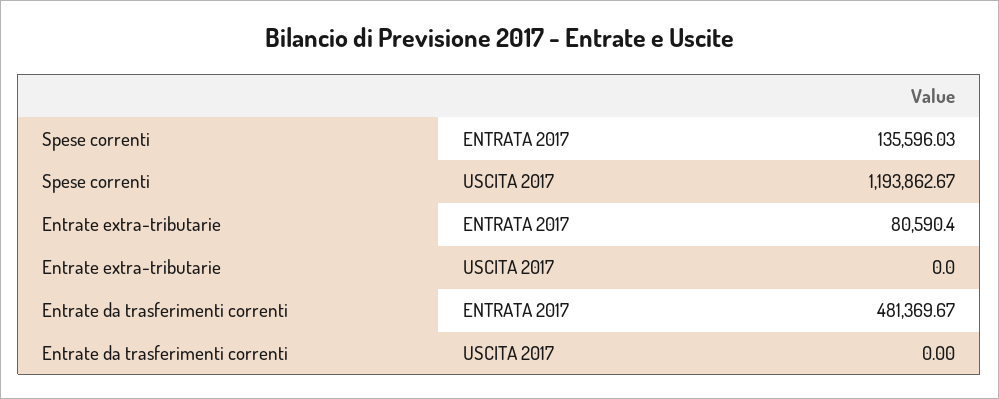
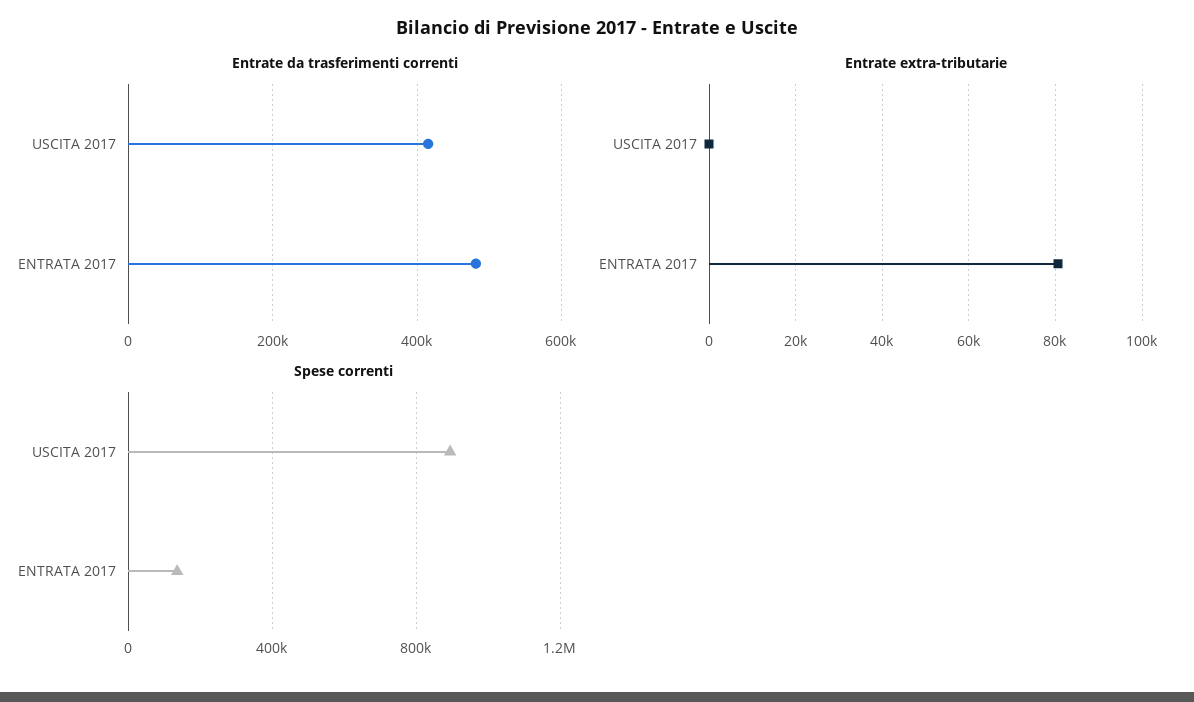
  {
    "Spese correnti": {
      "ENTRATA 2017": 135596.03,
-     "USCITA 2017": 1193862.67
+     "USCITA 2017": 900000
    },
    "Entrate extra-tributarie": {
      "ENTRATA 2017": 80590.4,
      "USCITA 2017": 0
    },
    "Entrate da trasferimenti correnti": {
      "ENTRATA 2017": 481369.67,
-     "USCITA 2017": 0
+     "USCITA 2017": 420000
    }
  }

